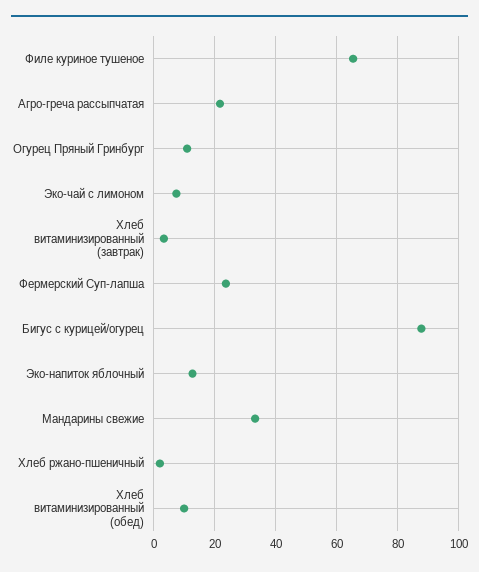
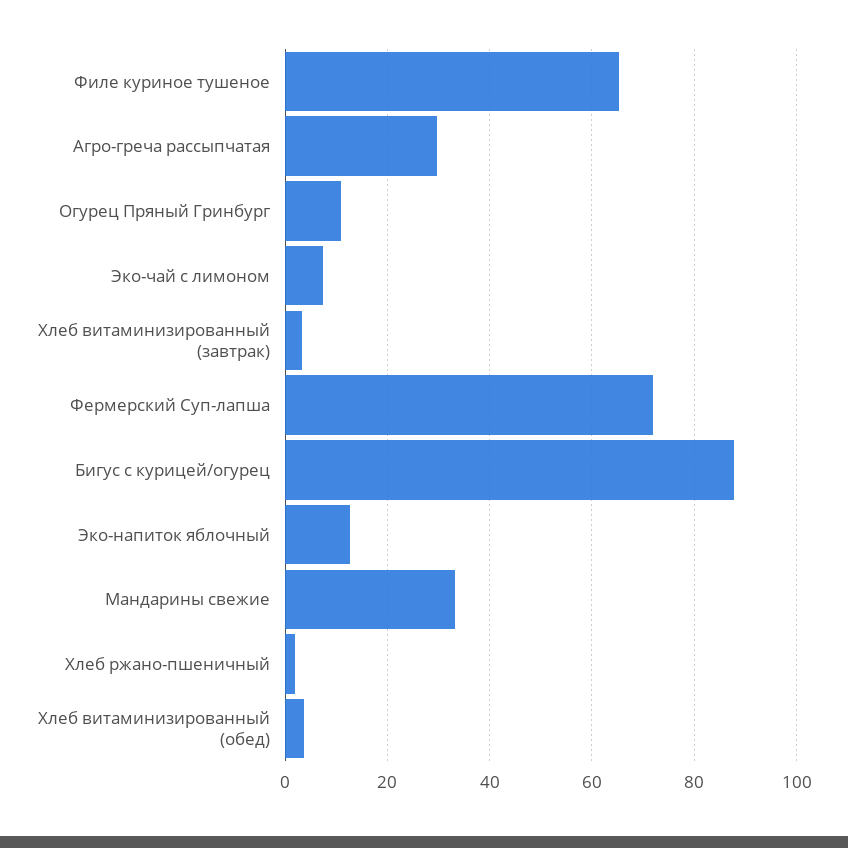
  {
    "Филе куриное тушеное": 66,
-   "Агро-греча рассыпчатая": 22,
+   "Агро-греча рассыпчатая": 30,
    "Огурец Пряный Гринбург": 10,
    "Эко-чай с лимоном": 8,
    "Хлеб витаминизированный (завтрак)": 4,
-   "Фермерский Суп-лапша": 24,
+   "Фермерский Суп-лапша": 72,
    "Бигус с курицей/огурец": 88,
    "Эко-напиток яблочный": 12,
    "Мандарины свежие": 34,
    "Хлеб ржано-пшеничный": 2,
-   "Хлеб витаминизированный (обед)": 10
+   "Хлеб витаминизированный (обед)": 4
  }

